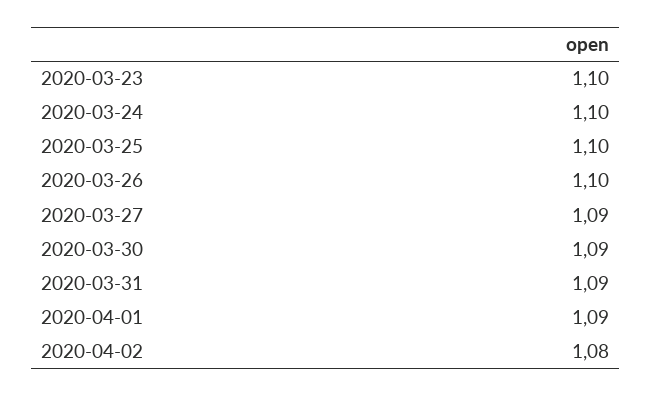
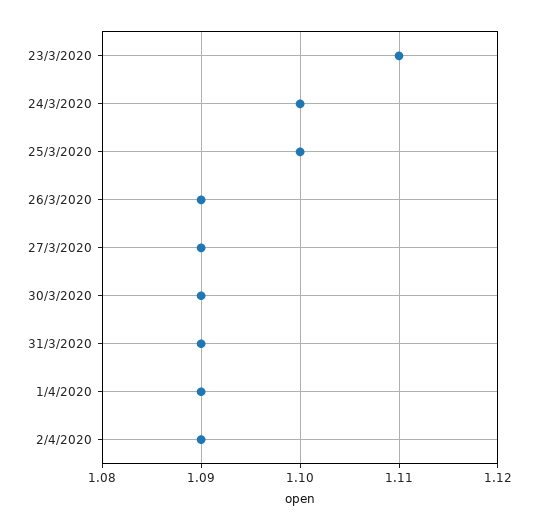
  {
-   "2020-03-23": 1.1,
+   "2020-03-23": 1.11,
    "2020-03-24": 1.1,
    "2020-03-25": 1.1,
-   "2020-03-26": 1.1,
+   "2020-03-26": 1.09,
    "2020-03-27": 1.09,
    "2020-03-30": 1.09,
    "2020-03-31": 1.09,
    "2020-04-01": 1.09,
-   "2020-04-02": 1.08
+   "2020-04-02": 1.09
  }

